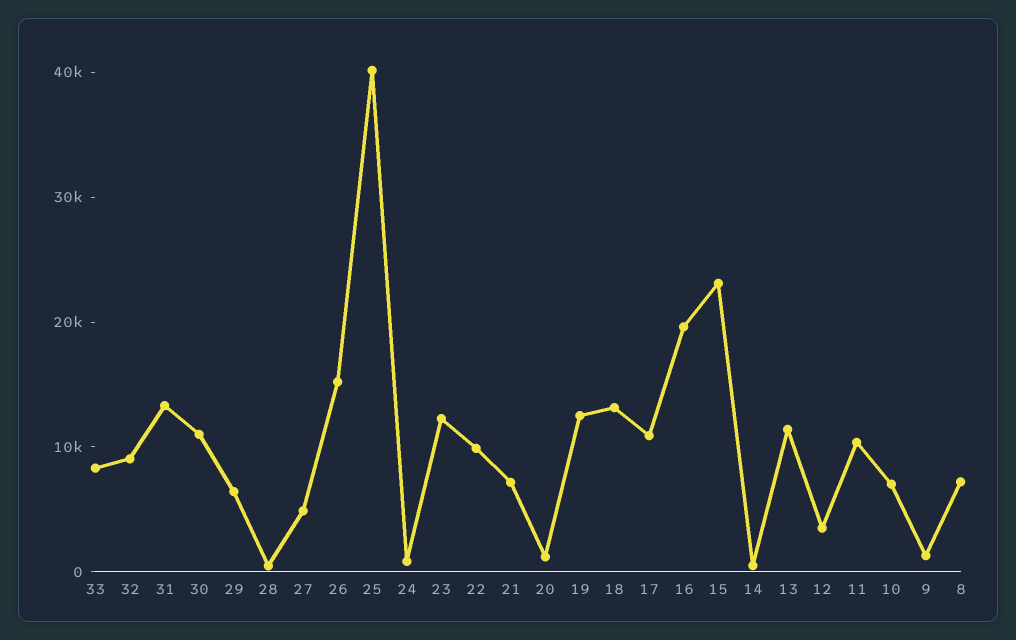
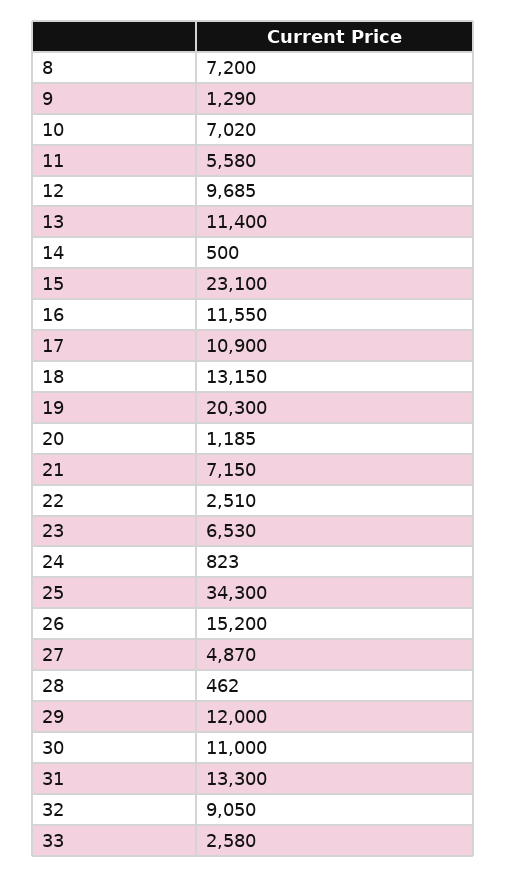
  {
-   "33": 8000,
+   "33": 2580,
    "32": 9050,
    "31": 13300,
    "30": 11000,
-   "29": 6000,
+   "29": 12000,
    "28": 462,
    "27": 4870,
    "26": 15200,
-   "25": 40000,
+   "25": 34300,
    "24": 823,
-   "23": 12000,
+   "23": 6530,
-   "22": 10000,
+   "22": 2510,
    "21": 7150,
    "20": 1185,
-   "19": 12000,
+   "19": 20300,
    "18": 13150,
    "17": 10900,
-   "16": 20000,
+   "16": 11550,
    "15": 23100,
    "14": 500,
    "13": 11400,
-   "12": 4000,
+   "12": 9685,
-   "11": 10000,
+   "11": 5580,
    "10": 7020,
    "9": 1290,
    "8": 7200
  }

